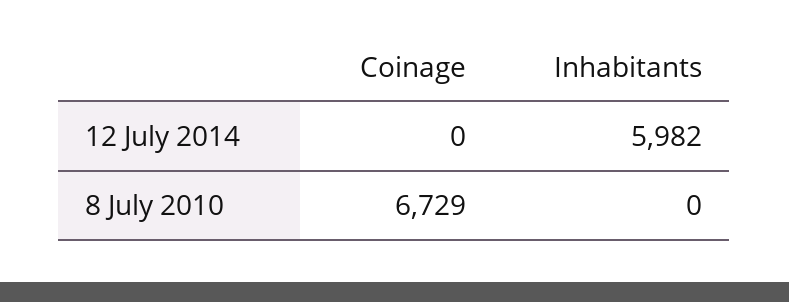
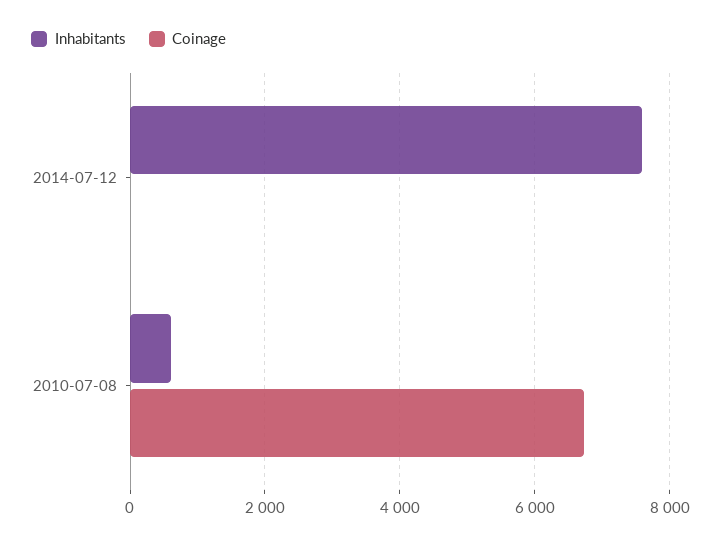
  {
    "Coinage": {
      "12 July 2014": 0,
      "8 July 2010": 6729
    },
    "Inhabitants": {
-     "12 July 2014": 5982,
+     "12 July 2014": 7600,
-     "8 July 2010": 0
+     "8 July 2010": 600
    }
  }

